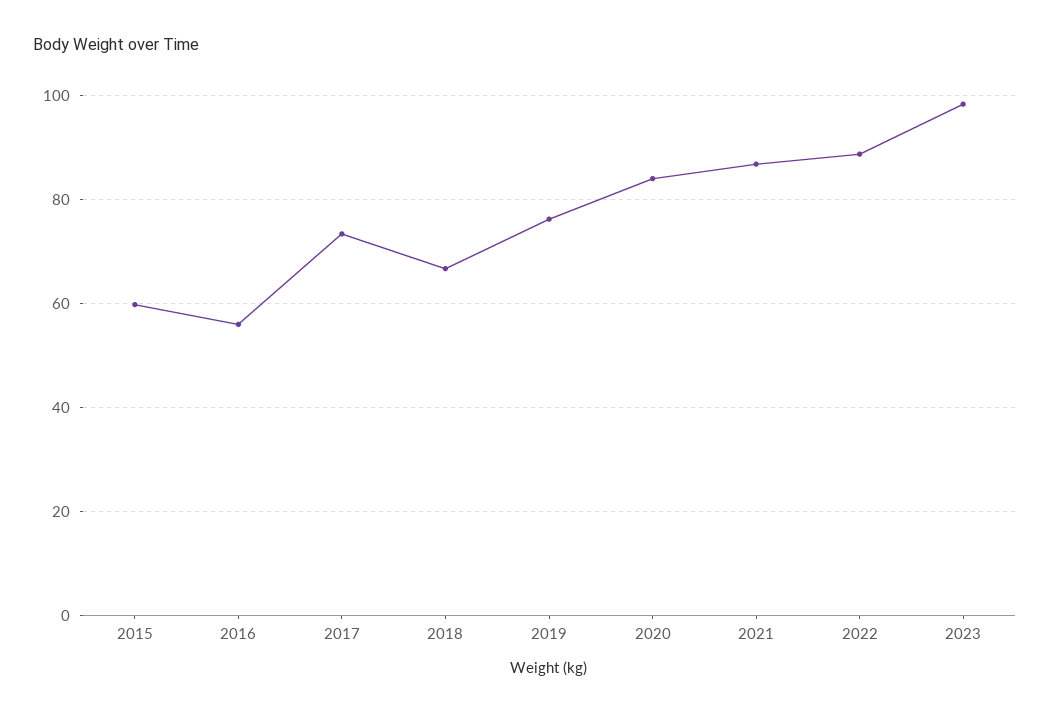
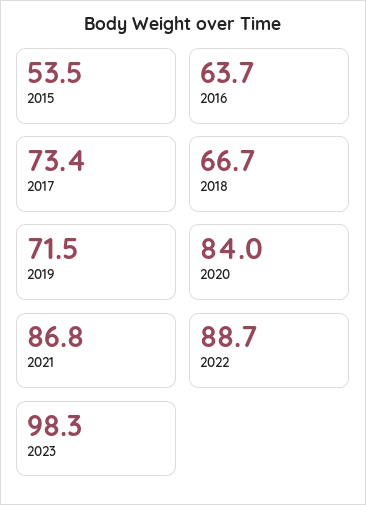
  {
-   "2015": 60,
+   "2015": 53.5,
-   "2016": 56,
+   "2016": 63.7,
    "2017": 73.4,
    "2018": 66.7,
-   "2019": 76,
+   "2019": 71.5,
    "2020": 84,
    "2021": 86.8,
    "2022": 88.7,
    "2023": 98.3
  }

